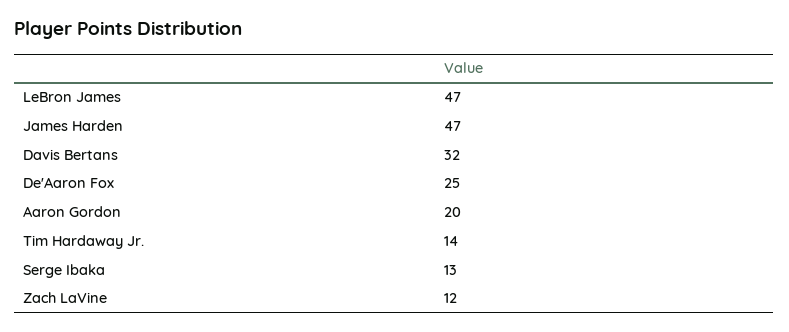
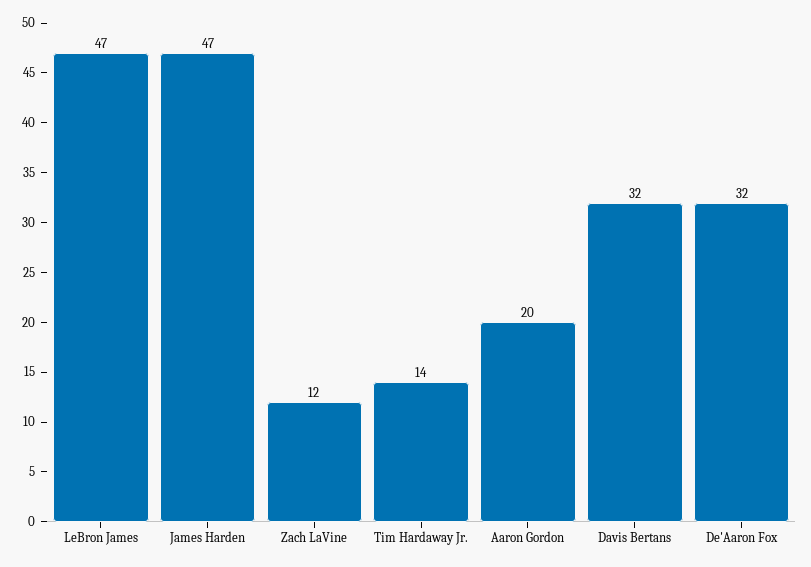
  {
    "LeBron James": 47,
    "James Harden": 47,
    "Davis Bertans": 32,
-   "De'Aaron Fox": 25,
+   "De'Aaron Fox": 32,
    "Aaron Gordon": 20,
    "Tim Hardaway Jr.": 14,
-   "Serge Ibaka": 13,
    "Zach LaVine": 12
  }

